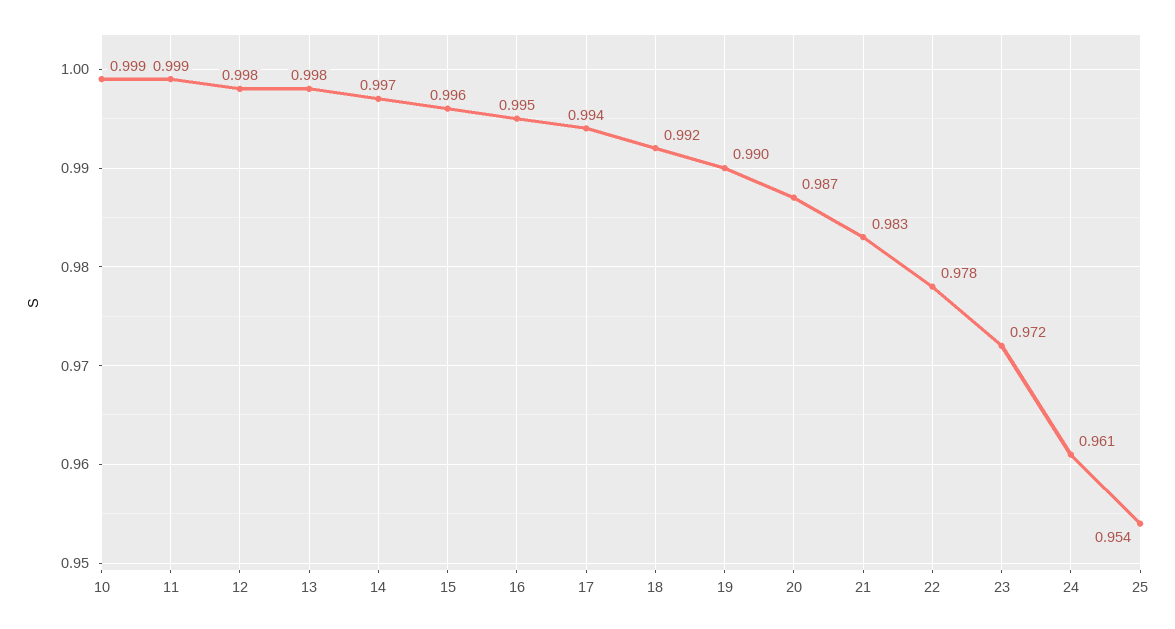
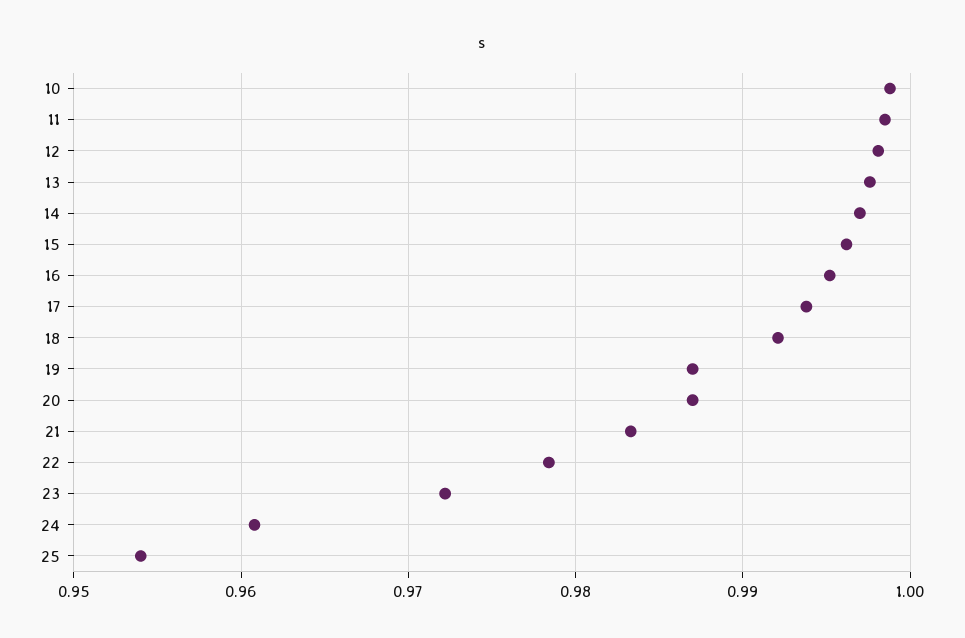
  {
    "10": 0.999,
    "11": 0.999,
    "12": 0.998,
    "13": 0.998,
    "14": 0.997,
    "15": 0.996,
    "16": 0.995,
    "17": 0.994,
    "18": 0.992,
-   "19": 0.99,
+   "19": 0.987,
    "20": 0.987,
    "21": 0.983,
    "22": 0.978,
    "23": 0.972,
    "24": 0.961,
    "25": 0.954
  }

